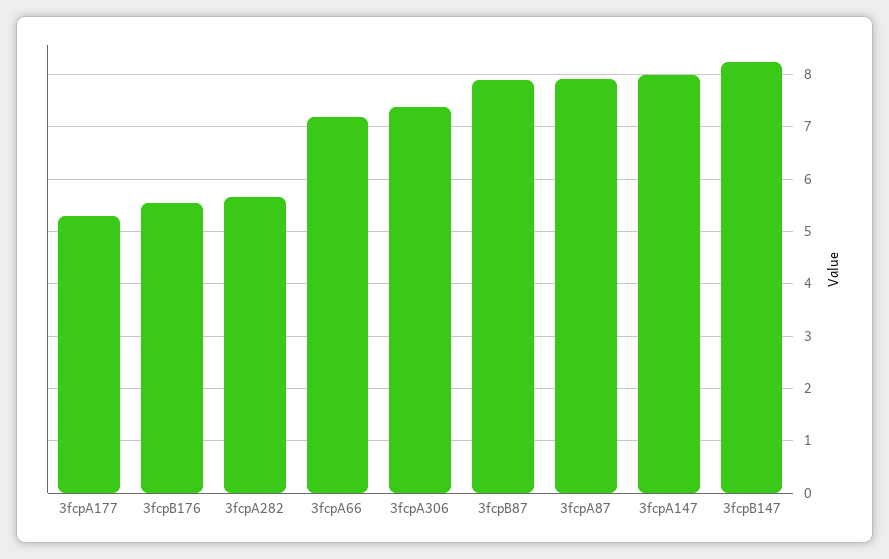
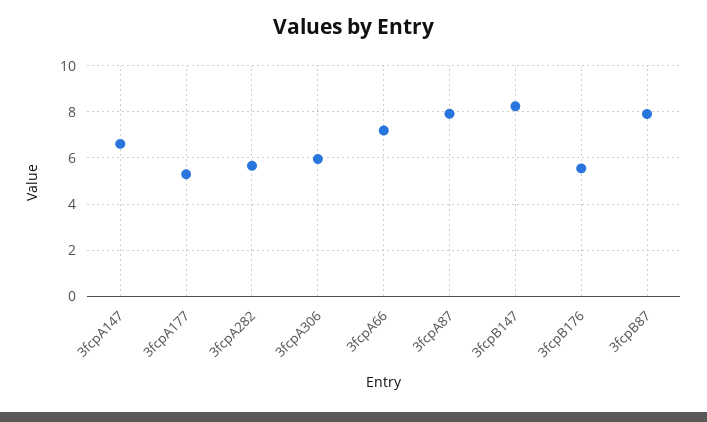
  {
    "3fcpA177": 5.2,
    "3fcpB176": 5.6,
    "3fcpA282": 5.6,
    "3fcpA66": 7.2,
-   "3fcpA306": 7.4,
+   "3fcpA306": 6,
    "3fcpB87": 8,
    "3fcpA87": 8,
-   "3fcpA147": 8,
+   "3fcpA147": 6.5,
    "3fcpB147": 8.2
  }

